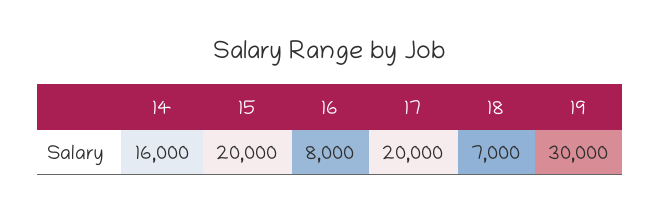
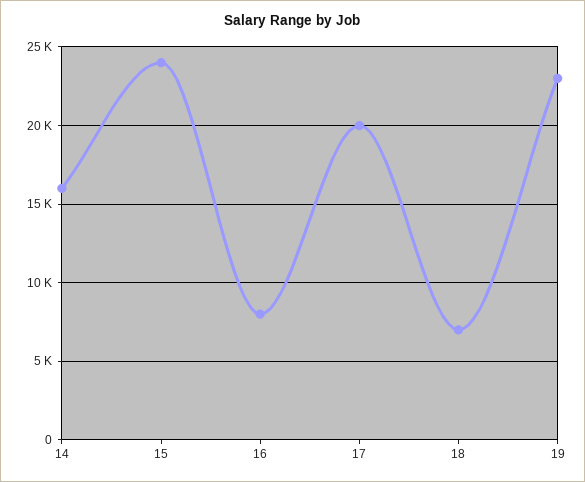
  {
    "14": 16000,
-   "15": 20000,
+   "15": 24000,
    "16": 8000,
    "17": 20000,
    "18": 7000,
-   "19": 30000
+   "19": 23000
  }

